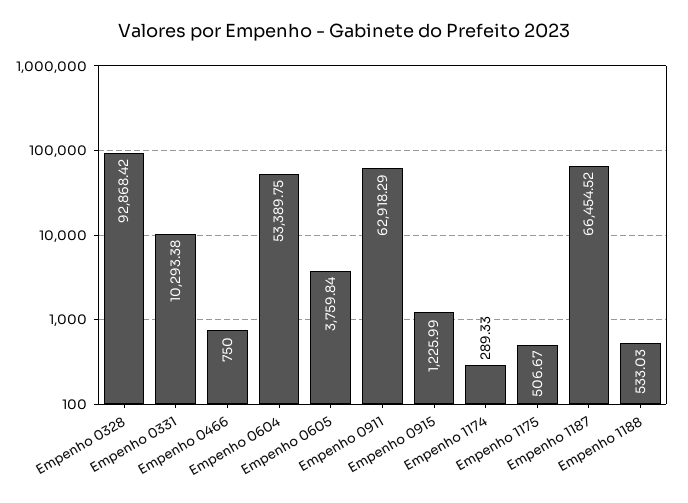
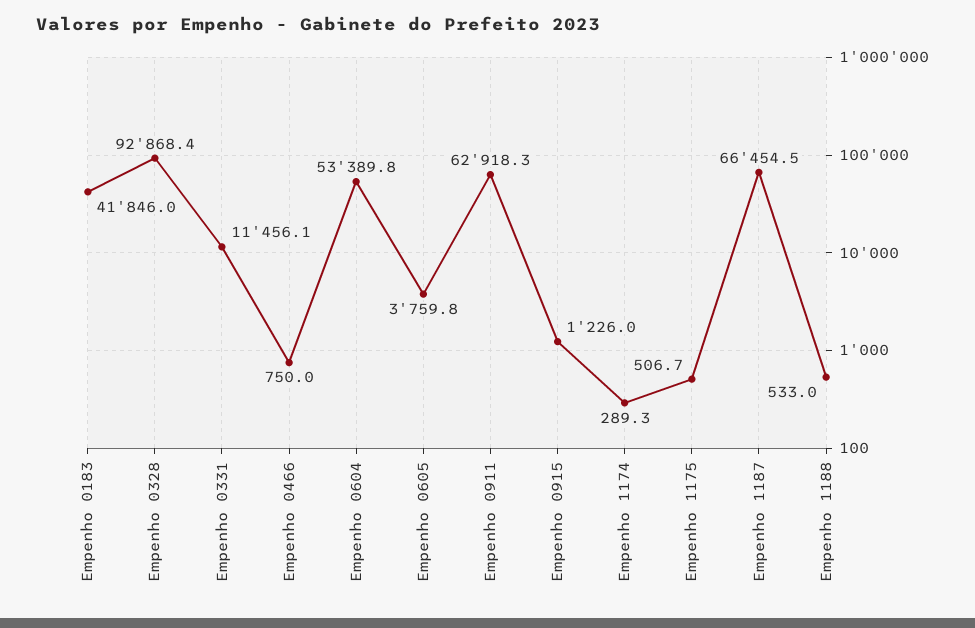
  {
    "Empenho 0328": 92868.42,
-   "Empenho 0331": 10293.38,
+   "Empenho 0331": 11456.1,
    "Empenho 0466": 750,
    "Empenho 0604": 53389.75,
    "Empenho 0605": 3759.84,
    "Empenho 0911": 62918.29,
    "Empenho 0915": 1225.99,
    "Empenho 1174": 289.33,
    "Empenho 1175": 506.67,
    "Empenho 1187": 66454.52,
-   "Empenho 1188": 533.03
+   "Empenho 1188": 533.03,
+   "Empenho 0183": 41846
  }

